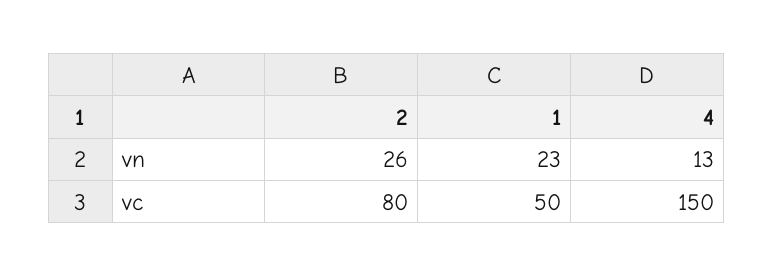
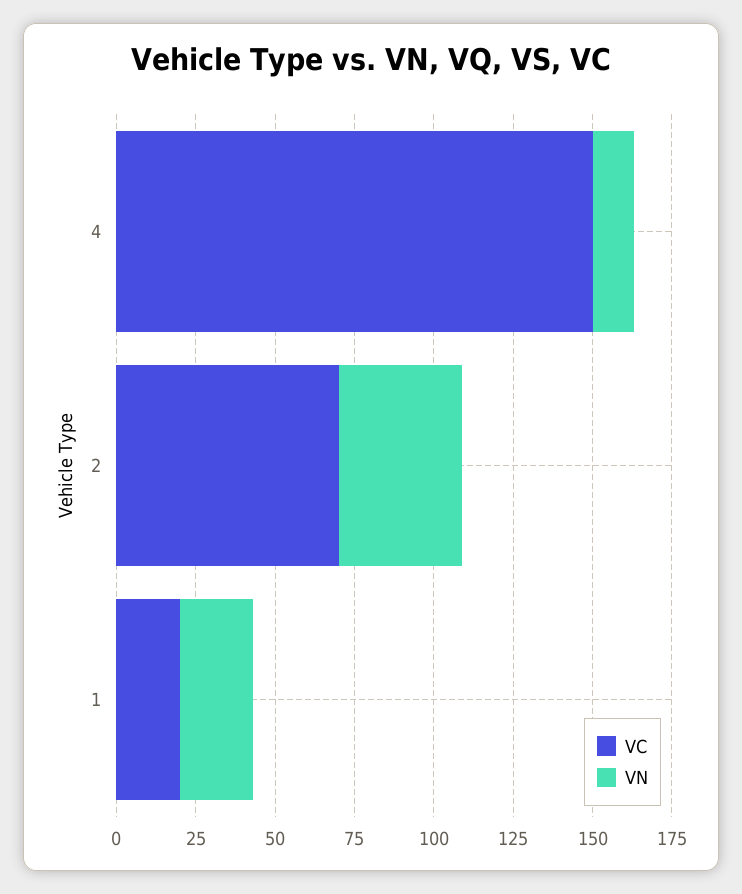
  {
    "vn": {
-     "2": 26,
+     "2": 40,
      "1": 23,
      "4": 13
    },
    "vc": {
-     "2": 80,
+     "2": 70,
-     "1": 50,
+     "1": 20,
      "4": 150
    }
  }

